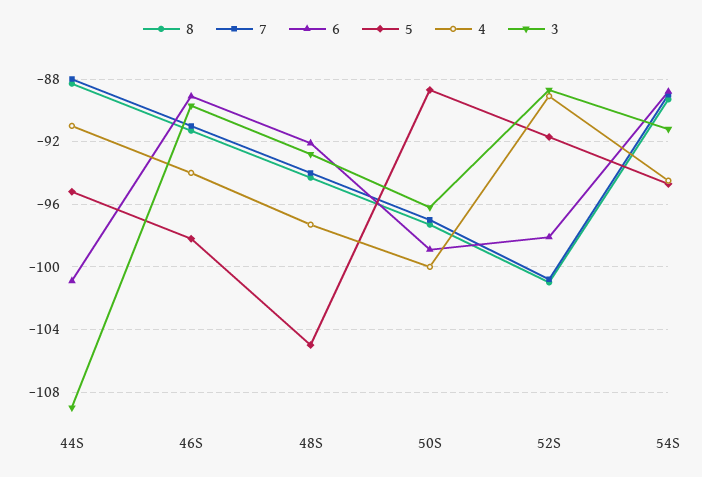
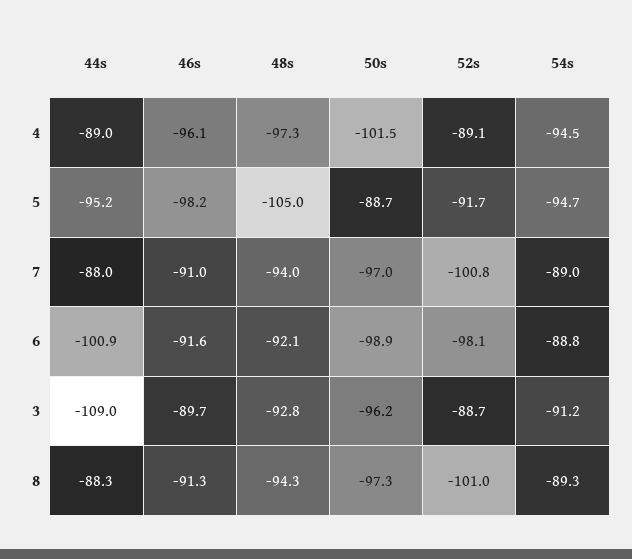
  {
    "8": {
      "44S": -88.3,
      "46S": -91.3,
      "48S": -94.3,
      "50S": -97.3,
      "52S": -101,
      "54S": -89.3
    },
    "7": {
      "44S": -88,
      "46S": -91,
      "48S": -94,
      "50S": -97,
      "52S": -100.8,
      "54S": -89
    },
    "6": {
      "44S": -100.9,
-     "46S": -89,
+     "46S": -91.6,
      "48S": -92.1,
      "50S": -98.9,
      "52S": -98.1,
      "54S": -88.8
    },
    "5": {
      "44S": -95.2,
      "46S": -98.2,
      "48S": -105,
      "50S": -88.7,
      "52S": -91.7,
      "54S": -94.7
    },
    "4": {
-     "44S": -91,
+     "44S": -89,
-     "46S": -94,
+     "46S": -96.1,
      "48S": -97.3,
-     "50S": -100,
+     "50S": -101.5,
      "52S": -89.1,
      "54S": -94.5
    },
    "3": {
      "44S": -109,
      "46S": -89.7,
      "48S": -92.8,
      "50S": -96.2,
      "52S": -88.7,
      "54S": -91.2
    }
  }

